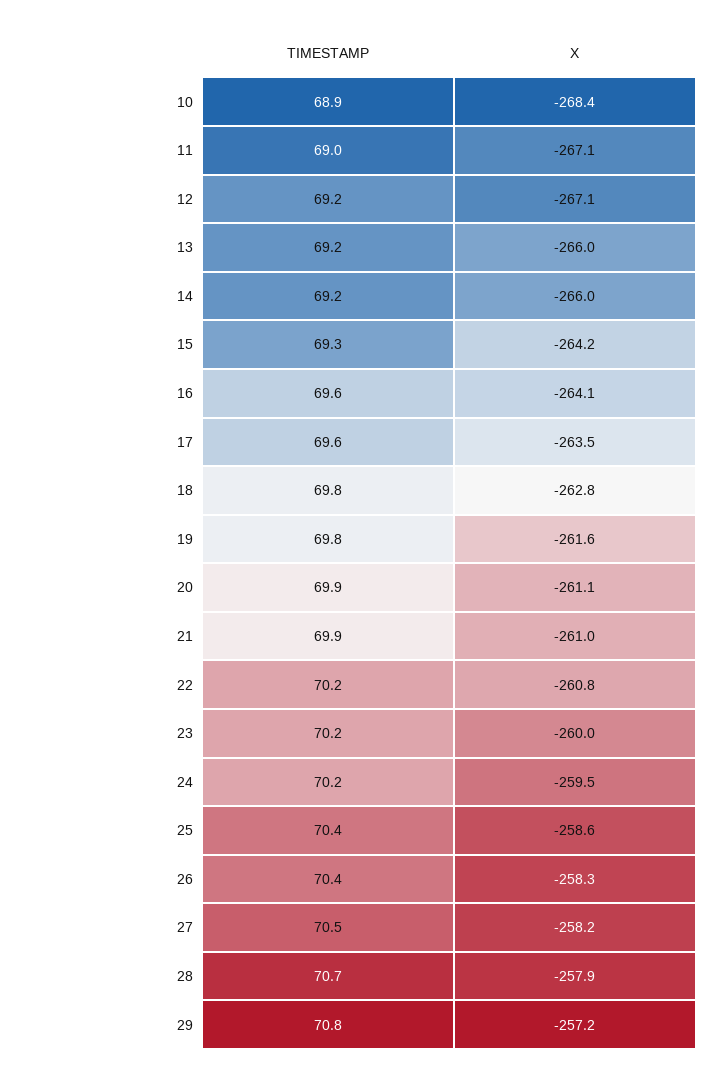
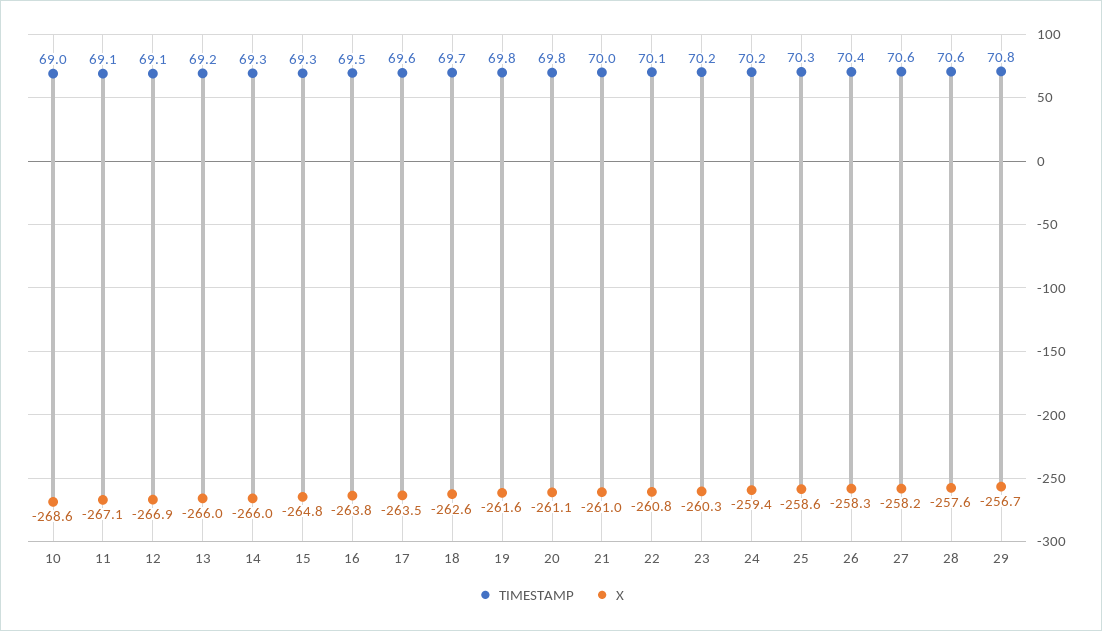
  {
    "TIMESTAMP": {
-     "10": 68.9,
+     "10": 69,
-     "11": 69,
+     "11": 69.1,
-     "12": 69.2,
+     "12": 69.1,
      "13": 69.2,
-     "14": 69.2,
+     "14": 69.3,
      "15": 69.3,
-     "16": 69.6,
+     "16": 69.5,
      "17": 69.6,
-     "18": 69.8,
+     "18": 69.7,
      "19": 69.8,
-     "20": 69.9,
+     "20": 69.8,
-     "21": 69.9,
+     "21": 70,
-     "22": 70.2,
+     "22": 70.1,
      "23": 70.2,
      "24": 70.2,
-     "25": 70.4,
+     "25": 70.3,
      "26": 70.4,
-     "27": 70.5,
+     "27": 70.6,
-     "28": 70.7,
+     "28": 70.6,
      "29": 70.8
    },
    "X": {
-     "10": -268.4,
+     "10": -268.6,
      "11": -267.1,
-     "12": -267.1,
+     "12": -266.9,
      "13": -266,
      "14": -266,
-     "15": -264.2,
+     "15": -264.8,
-     "16": -264.1,
+     "16": -263.8,
      "17": -263.5,
-     "18": -262.8,
+     "18": -262.6,
      "19": -261.6,
      "20": -261.1,
      "21": -261,
      "22": -260.8,
-     "23": -260,
+     "23": -260.3,
-     "24": -259.5,
+     "24": -259.4,
      "25": -258.6,
      "26": -258.3,
      "27": -258.2,
-     "28": -257.9,
+     "28": -257.6,
-     "29": -257.2
+     "29": -256.7
    }
  }

